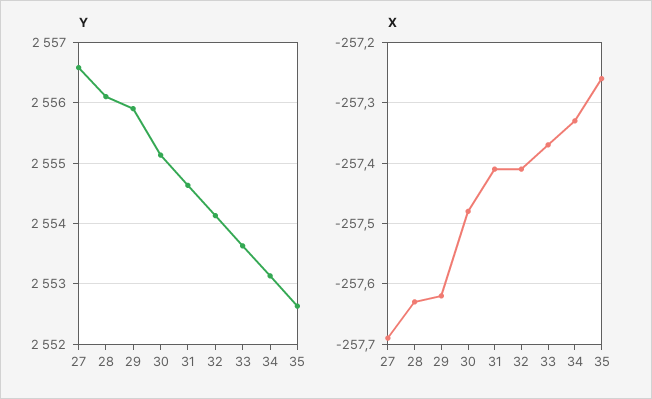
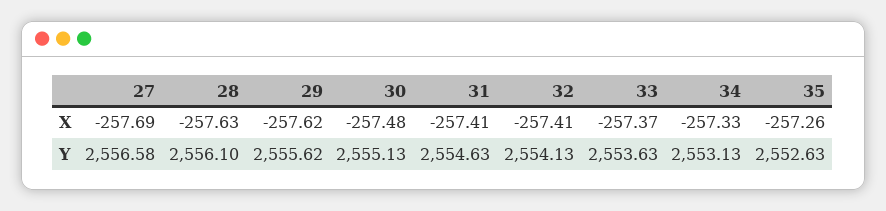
  {
    "Y": {
      "27": 2556.58,
      "28": 2556.1,
-     "29": 2555.9,
+     "29": 2555.62,
      "30": 2555.13,
      "31": 2554.63,
      "32": 2554.13,
      "33": 2553.63,
      "34": 2553.13,
      "35": 2552.63
    },
    "X": {
      "27": -257.69,
      "28": -257.63,
      "29": -257.62,
      "30": -257.48,
      "31": -257.41,
      "32": -257.41,
      "33": -257.37,
      "34": -257.33,
      "35": -257.26
    }
  }

